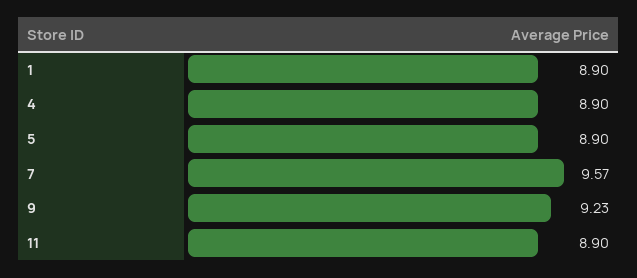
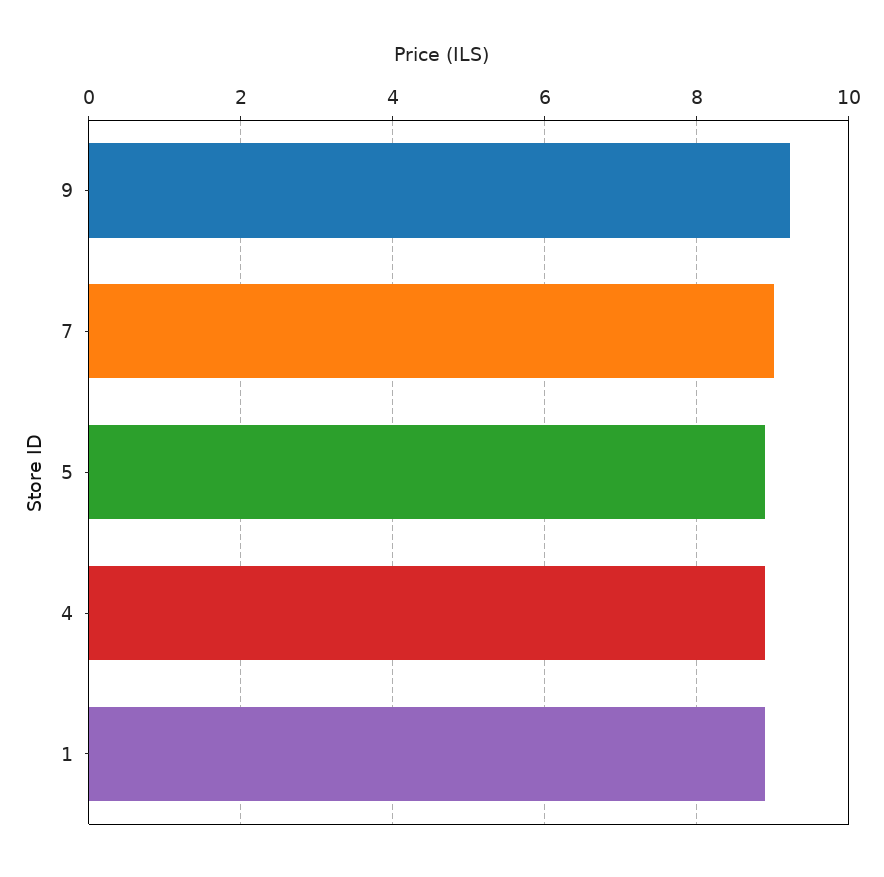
  {
    "1": 8.9,
    "4": 8.9,
    "5": 8.9,
-   "7": 9.57,
+   "7": 9,
-   "9": 9.23,
+   "9": 9.23
-   "11": 8.9
  }

